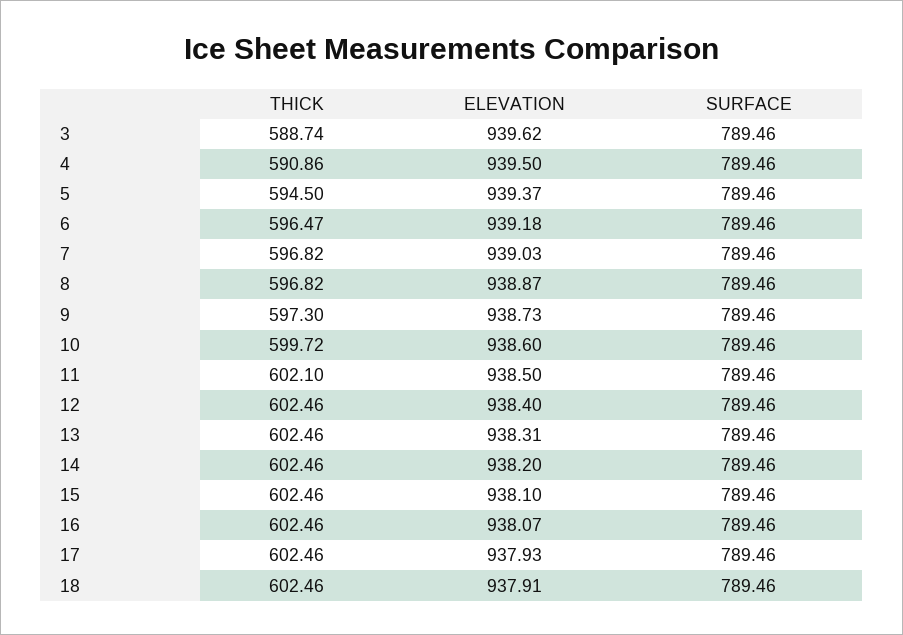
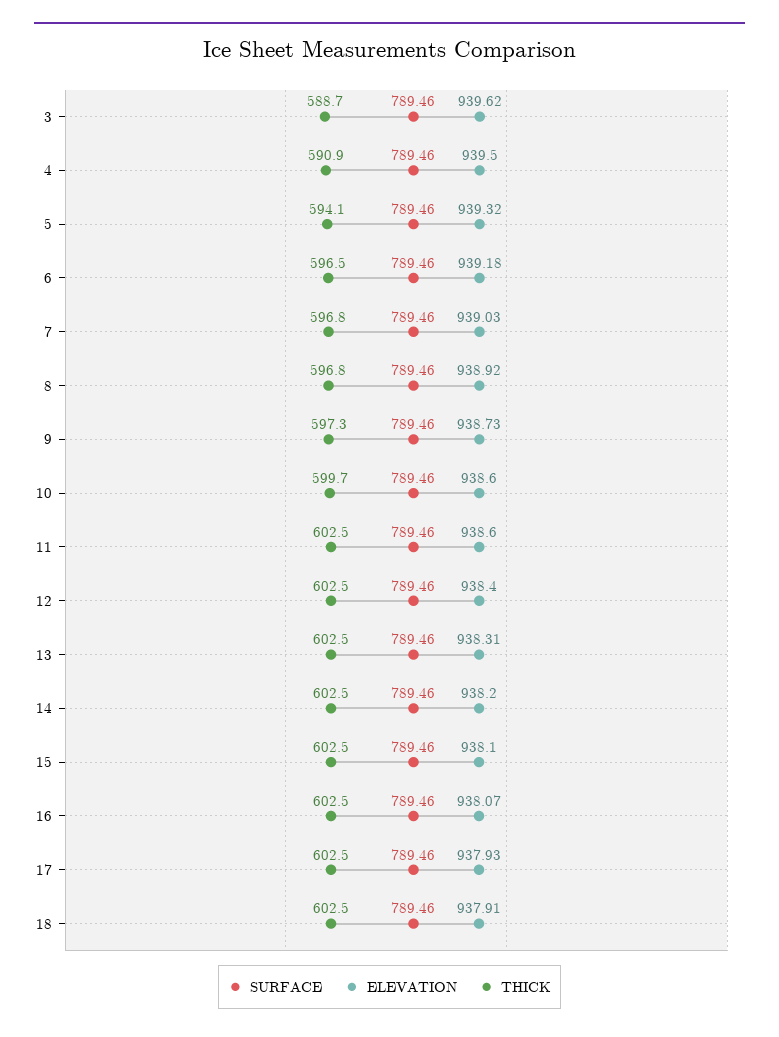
  {
    "THICK": {
      "3": 588.74,
      "4": 590.86,
-     "5": 594.5,
+     "5": 594.1,
      "6": 596.47,
      "7": 596.82,
      "8": 596.82,
      "9": 597.3,
      "10": 599.72,
-     "11": 602.1,
+     "11": 602.5,
      "12": 602.46,
      "13": 602.46,
      "14": 602.46,
      "15": 602.46,
      "16": 602.46,
      "17": 602.46,
      "18": 602.46
    },
    "ELEVATION": {
      "3": 939.62,
      "4": 939.5,
-     "5": 939.37,
+     "5": 939.32,
      "6": 939.18,
      "7": 939.03,
-     "8": 938.87,
+     "8": 938.92,
      "9": 938.73,
      "10": 938.6,
-     "11": 938.5,
+     "11": 938.6,
      "12": 938.4,
      "13": 938.31,
      "14": 938.2,
      "15": 938.1,
      "16": 938.07,
      "17": 937.93,
      "18": 937.91
    },
    "SURFACE": {
      "3": 789.46,
      "4": 789.46,
      "5": 789.46,
      "6": 789.46,
      "7": 789.46,
      "8": 789.46,
      "9": 789.46,
      "10": 789.46,
      "11": 789.46,
      "12": 789.46,
      "13": 789.46,
      "14": 789.46,
      "15": 789.46,
      "16": 789.46,
      "17": 789.46,
      "18": 789.46
    }
  }

